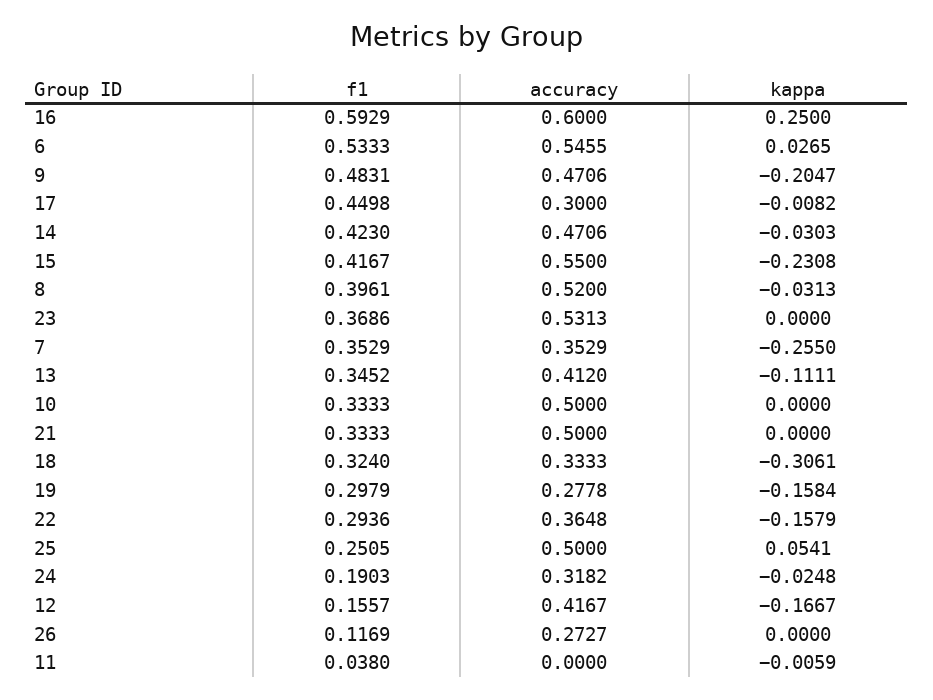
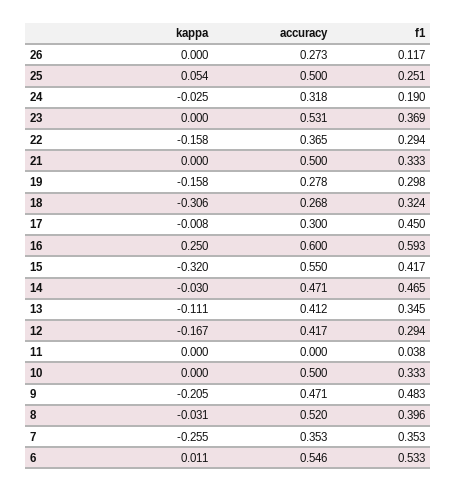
  {
    "f1": {
      "16": 0.5929,
      "6": 0.5333,
      "9": 0.4831,
      "17": 0.4498,
-     "14": 0.423,
+     "14": 0.465,
      "15": 0.4167,
      "8": 0.3961,
      "23": 0.3686,
      "7": 0.3529,
      "13": 0.3452,
      "10": 0.3333,
      "21": 0.3333,
      "18": 0.324,
      "19": 0.2979,
      "22": 0.2936,
      "25": 0.2505,
      "24": 0.1903,
-     "12": 0.1557,
+     "12": 0.294,
      "26": 0.1169,
      "11": 0.038
    },
    "accuracy": {
      "16": 0.6,
      "6": 0.5455,
      "9": 0.4706,
      "17": 0.3,
      "14": 0.4706,
      "15": 0.55,
      "8": 0.52,
      "23": 0.5313,
      "7": 0.3529,
      "13": 0.412,
      "10": 0.5,
      "21": 0.5,
-     "18": 0.3333,
+     "18": 0.268,
      "19": 0.2778,
      "22": 0.3648,
      "25": 0.5,
      "24": 0.3182,
      "12": 0.4167,
      "26": 0.2727,
      "11": 0
    },
    "kappa": {
      "16": 0.25,
-     "6": 0.0265,
+     "6": 0.011,
      "9": -0.2047,
      "17": -0.0082,
      "14": -0.0303,
-     "15": -0.2308,
+     "15": -0.32,
      "8": -0.0313,
      "23": 0,
      "7": -0.255,
      "13": -0.1111,
      "10": 0,
      "21": 0,
      "18": -0.3061,
      "19": -0.1584,
      "22": -0.1579,
      "25": 0.0541,
      "24": -0.0248,
      "12": -0.1667,
      "26": 0,
-     "11": -0.0059
+     "11": 0
    }
  }

